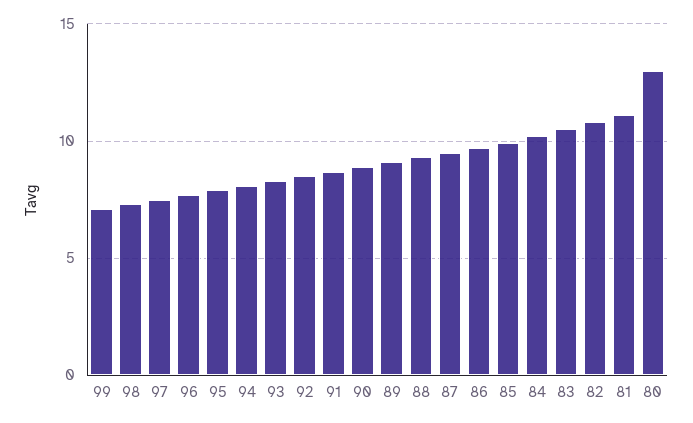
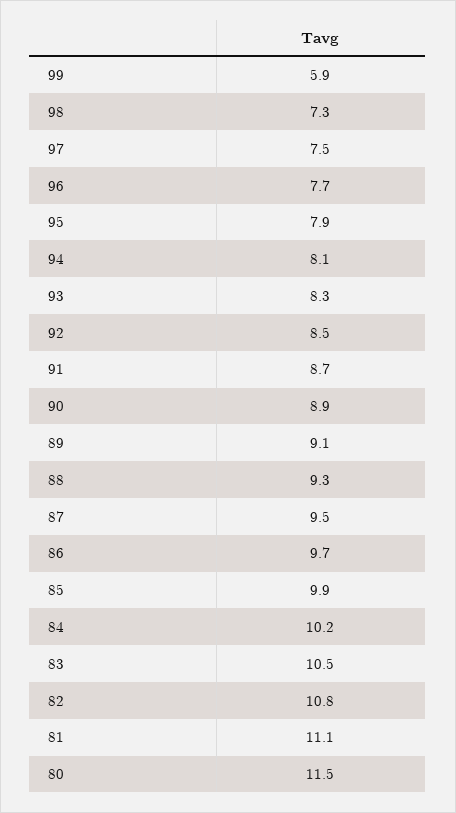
  {
-   "99": 7,
+   "99": 5.9,
    "98": 7.3,
    "97": 7.5,
    "96": 7.7,
    "95": 7.9,
    "94": 8.1,
    "93": 8.3,
    "92": 8.5,
    "91": 8.7,
    "90": 8.9,
    "89": 9.1,
    "88": 9.3,
    "87": 9.5,
    "86": 9.7,
    "85": 9.9,
    "84": 10.2,
    "83": 10.5,
    "82": 10.8,
    "81": 11.1,
-   "80": 13
+   "80": 11.5
  }

